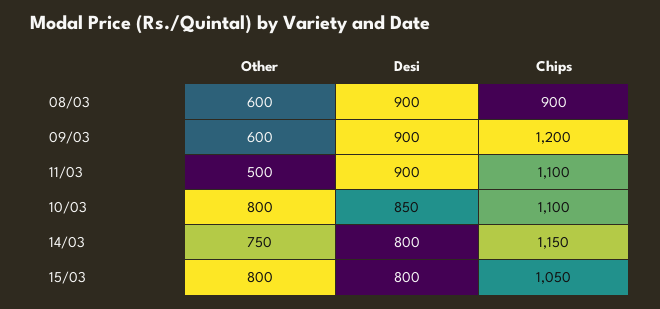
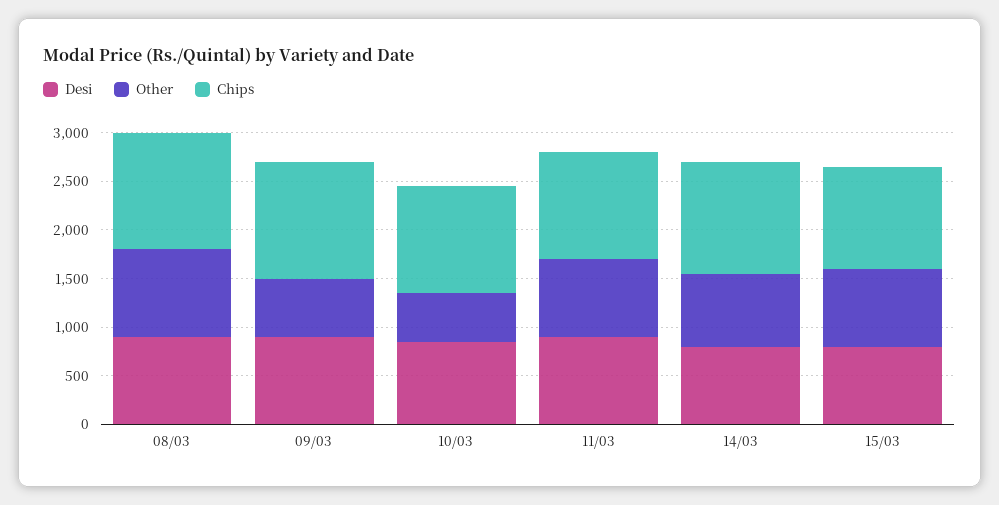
  {
    "Other": {
-     "08/03": 600,
+     "08/03": 900,
      "09/03": 600,
-     "11/03": 500,
+     "11/03": 800,
-     "10/03": 800,
+     "10/03": 500,
      "14/03": 750,
      "15/03": 800
    },
    "Desi": {
      "08/03": 900,
      "09/03": 900,
      "11/03": 900,
      "10/03": 850,
      "14/03": 800,
      "15/03": 800
    },
    "Chips": {
-     "08/03": 900,
+     "08/03": 1200,
      "09/03": 1200,
      "11/03": 1100,
      "10/03": 1100,
      "14/03": 1150,
      "15/03": 1050
    }
  }

